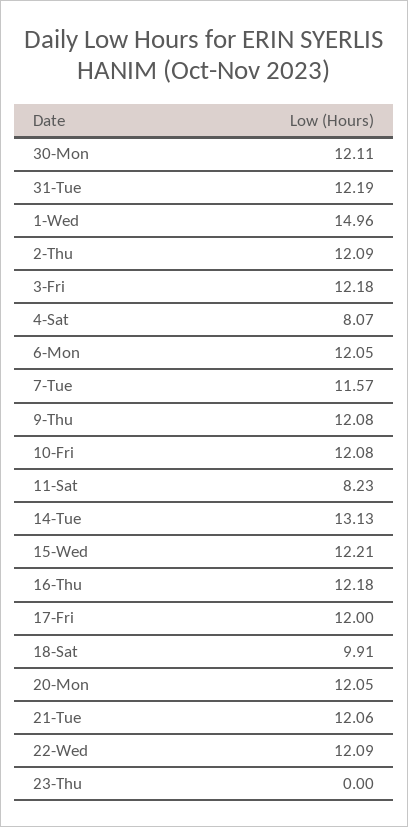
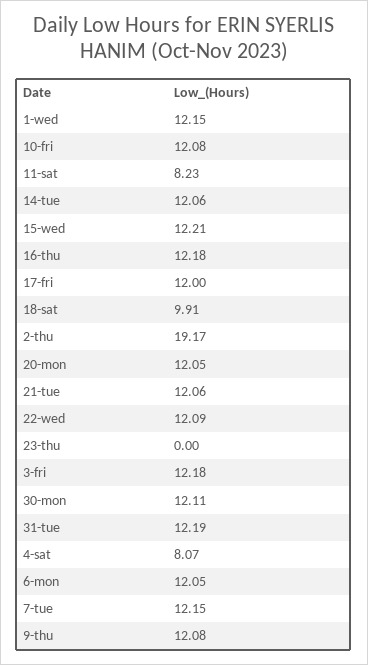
  {
    "30-Mon": 12.11,
    "31-Tue": 12.19,
-   "1-Wed": 14.96,
+   "1-Wed": 12.15,
-   "2-Thu": 12.09,
+   "2-Thu": 19.17,
    "3-Fri": 12.18,
    "4-Sat": 8.07,
    "6-Mon": 12.05,
-   "7-Tue": 11.57,
+   "7-Tue": 12.15,
    "9-Thu": 12.08,
    "10-Fri": 12.08,
    "11-Sat": 8.23,
-   "14-Tue": 13.13,
+   "14-Tue": 12.06,
    "15-Wed": 12.21,
    "16-Thu": 12.18,
    "17-Fri": 12,
    "18-Sat": 9.91,
    "20-Mon": 12.05,
    "21-Tue": 12.06,
    "22-Wed": 12.09,
    "23-Thu": 0
  }

